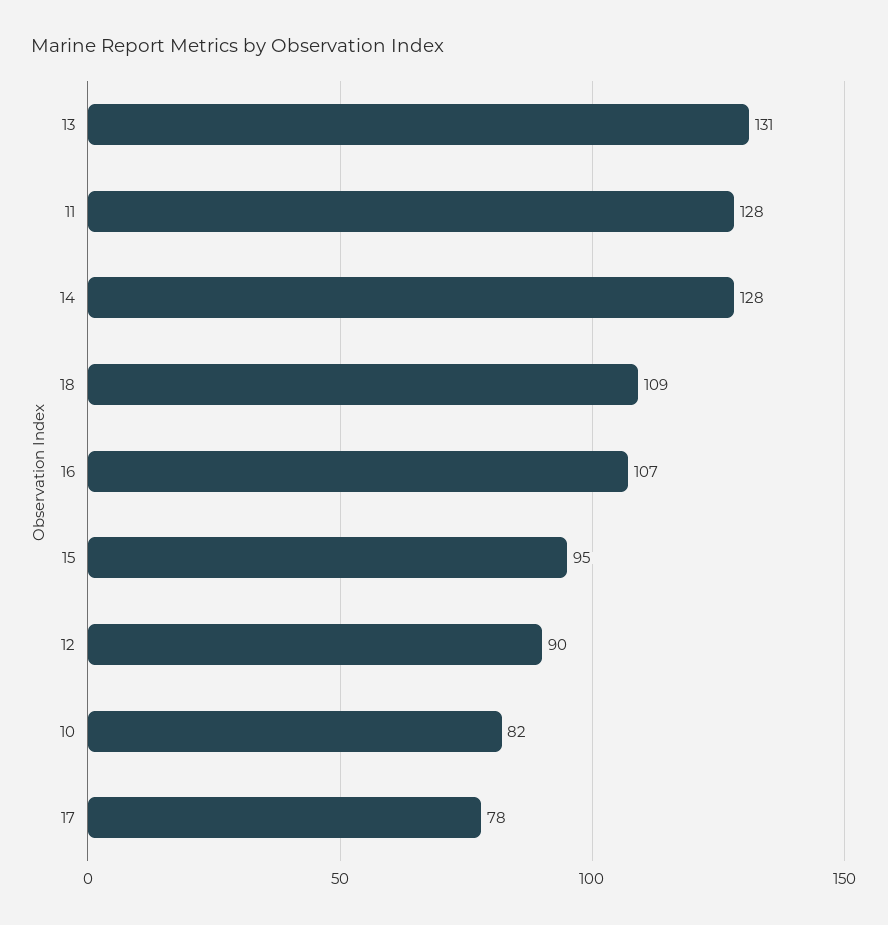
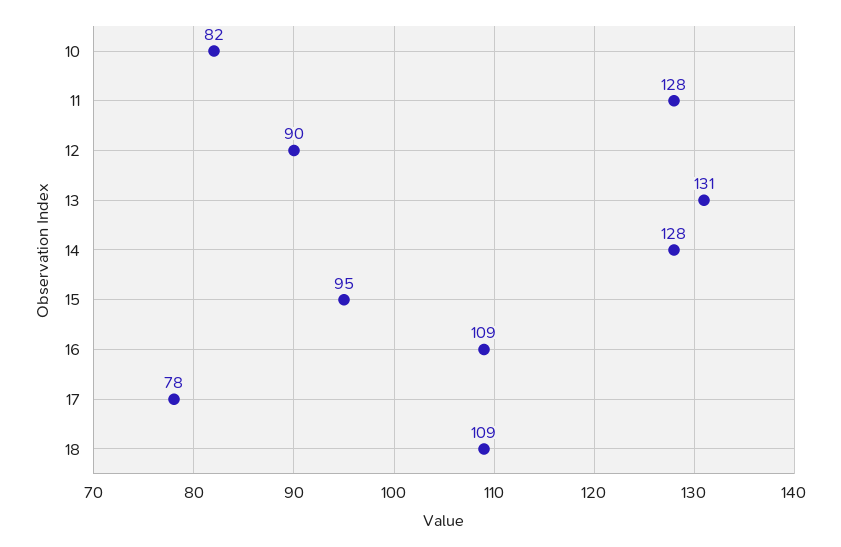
  {
    "13": 131,
    "11": 128,
    "14": 128,
    "18": 109,
-   "16": 107,
+   "16": 109,
    "15": 95,
    "12": 90,
    "10": 82,
    "17": 78
  }

